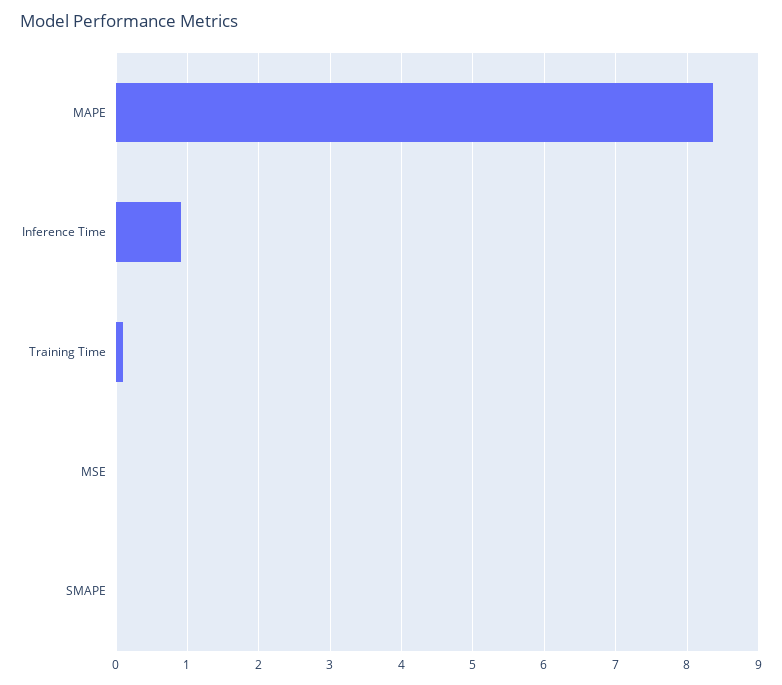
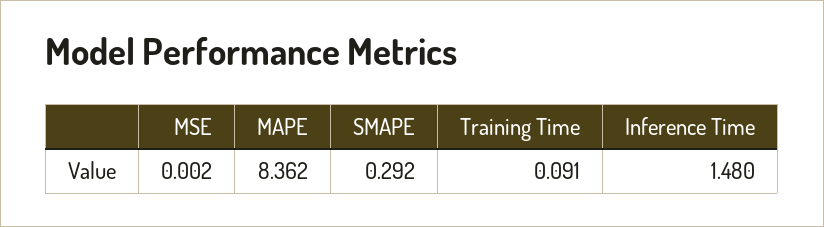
  {
    "MAPE": 8.362,
-   "Inference Time": 0.9,
+   "Inference Time": 1.48,
    "Training Time": 0.091,
    "MSE": 0.002,
-   "SMAPE": 0
+   "SMAPE": 0.292
  }

